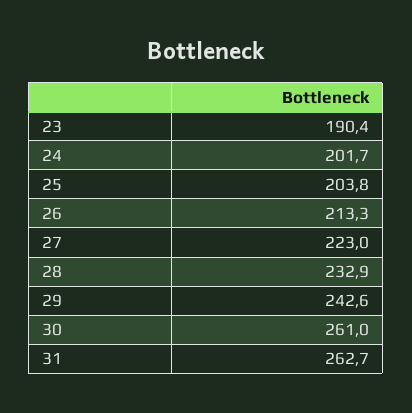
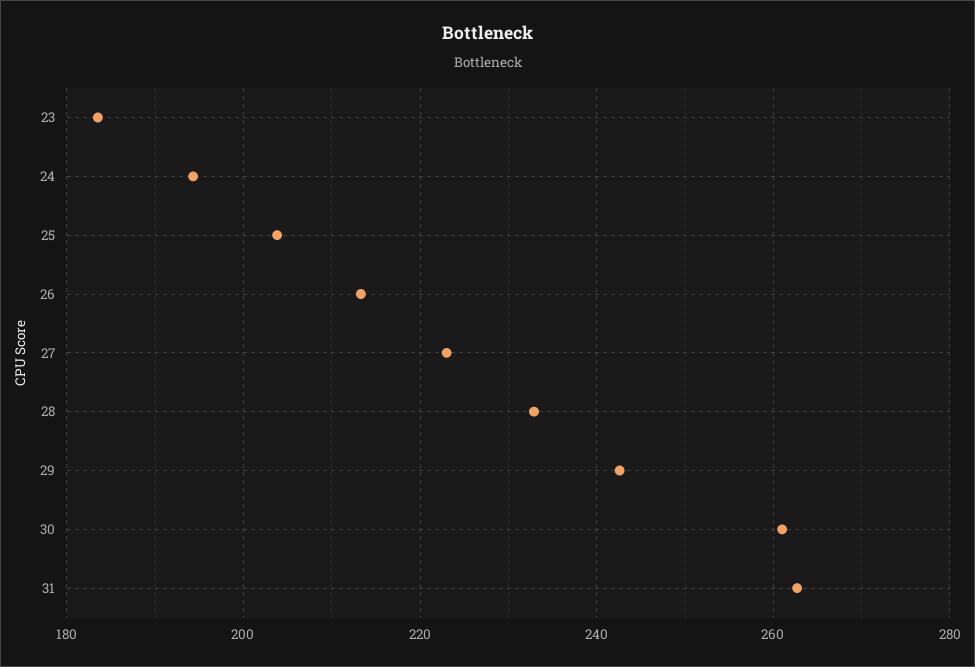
  {
-   "23": 190.4,
+   "23": 184,
-   "24": 201.7,
+   "24": 194,
    "25": 203.8,
    "26": 213.3,
    "27": 223,
    "28": 232.9,
    "29": 242.6,
    "30": 261,
    "31": 262.7
  }

